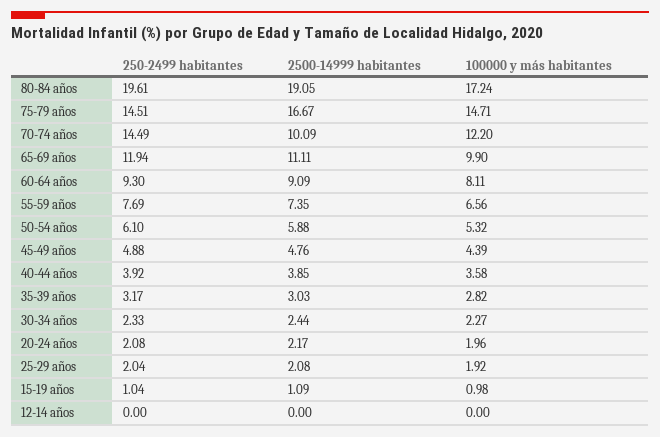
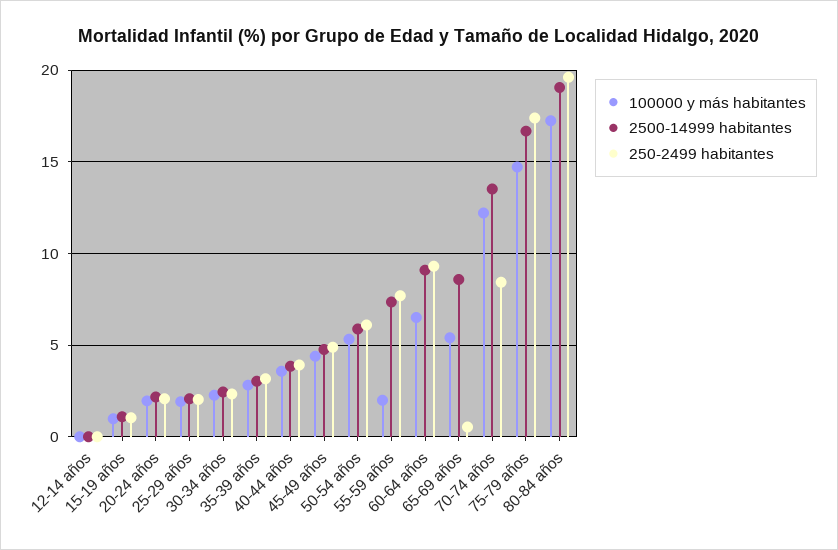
  {
    "250-2499 habitantes": {
      "80-84 años": 19.61,
-     "75-79 años": 14.51,
+     "75-79 años": 17.5,
-     "70-74 años": 14.49,
+     "70-74 años": 8.5,
-     "65-69 años": 11.94,
+     "65-69 años": 0.5,
      "60-64 años": 9.3,
      "55-59 años": 7.69,
      "50-54 años": 6.1,
      "45-49 años": 4.88,
      "40-44 años": 3.92,
      "35-39 años": 3.17,
      "30-34 años": 2.33,
      "20-24 años": 2.08,
      "25-29 años": 2.04,
      "15-19 años": 1.04,
      "12-14 años": 0
    },
    "2500-14999 habitantes": {
      "80-84 años": 19.05,
      "75-79 años": 16.67,
-     "70-74 años": 10.09,
+     "70-74 años": 13.5,
-     "65-69 años": 11.11,
+     "65-69 años": 8.5,
      "60-64 años": 9.09,
      "55-59 años": 7.35,
      "50-54 años": 5.88,
      "45-49 años": 4.76,
      "40-44 años": 3.85,
      "35-39 años": 3.03,
      "30-34 años": 2.44,
      "20-24 años": 2.17,
      "25-29 años": 2.08,
      "15-19 años": 1.09,
      "12-14 años": 0
    },
    "100000 y más habitantes": {
      "80-84 años": 17.24,
      "75-79 años": 14.71,
      "70-74 años": 12.2,
-     "65-69 años": 9.9,
+     "65-69 años": 5.5,
-     "60-64 años": 8.11,
+     "60-64 años": 6.5,
-     "55-59 años": 6.56,
+     "55-59 años": 2,
      "50-54 años": 5.32,
      "45-49 años": 4.39,
      "40-44 años": 3.58,
      "35-39 años": 2.82,
      "30-34 años": 2.27,
      "20-24 años": 1.96,
      "25-29 años": 1.92,
      "15-19 años": 0.98,
      "12-14 años": 0
    }
  }

